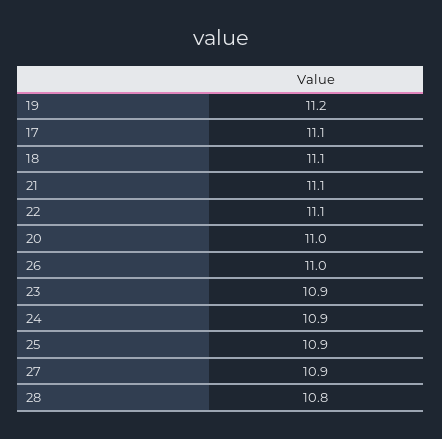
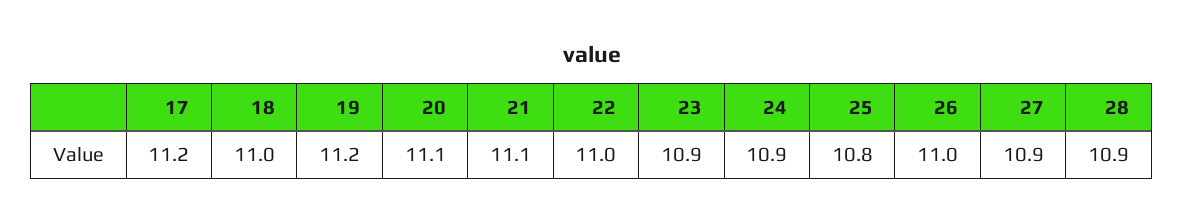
  {
    "19": 11.2,
-   "17": 11.1,
+   "17": 11.2,
-   "18": 11.1,
+   "18": 11,
    "21": 11.1,
-   "22": 11.1,
+   "22": 11,
-   "20": 11,
+   "20": 11.1,
    "26": 11,
    "23": 10.9,
    "24": 10.9,
-   "25": 10.9,
+   "25": 10.8,
    "27": 10.9,
-   "28": 10.8
+   "28": 10.9
  }

